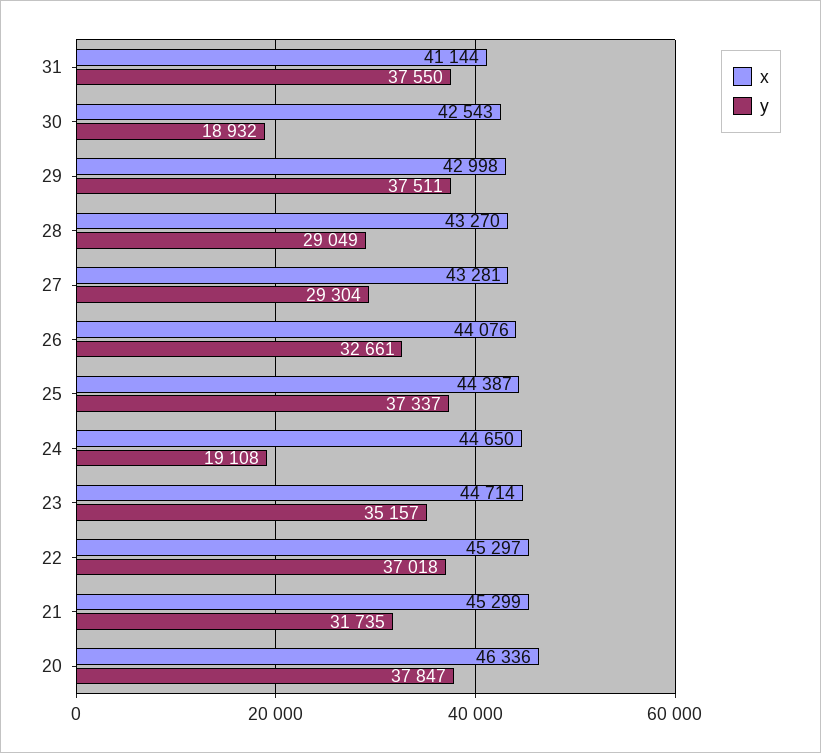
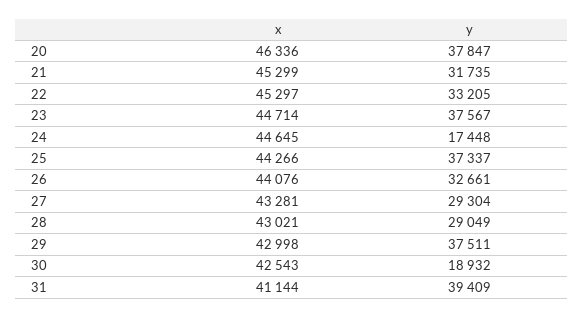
  {
    "x": {
      "31": 41144,
      "30": 42543,
      "29": 42998,
-     "28": 43270,
+     "28": 43021,
      "27": 43281,
      "26": 44076,
-     "25": 44387,
+     "25": 44266,
-     "24": 44650,
+     "24": 44645,
      "23": 44714,
      "22": 45297,
      "21": 45299,
      "20": 46336
    },
    "y": {
-     "31": 37550,
+     "31": 39409,
      "30": 18932,
      "29": 37511,
      "28": 29049,
      "27": 29304,
      "26": 32661,
      "25": 37337,
-     "24": 19108,
+     "24": 17448,
-     "23": 35157,
+     "23": 37567,
-     "22": 37018,
+     "22": 33205,
      "21": 31735,
      "20": 37847
    }
  }

